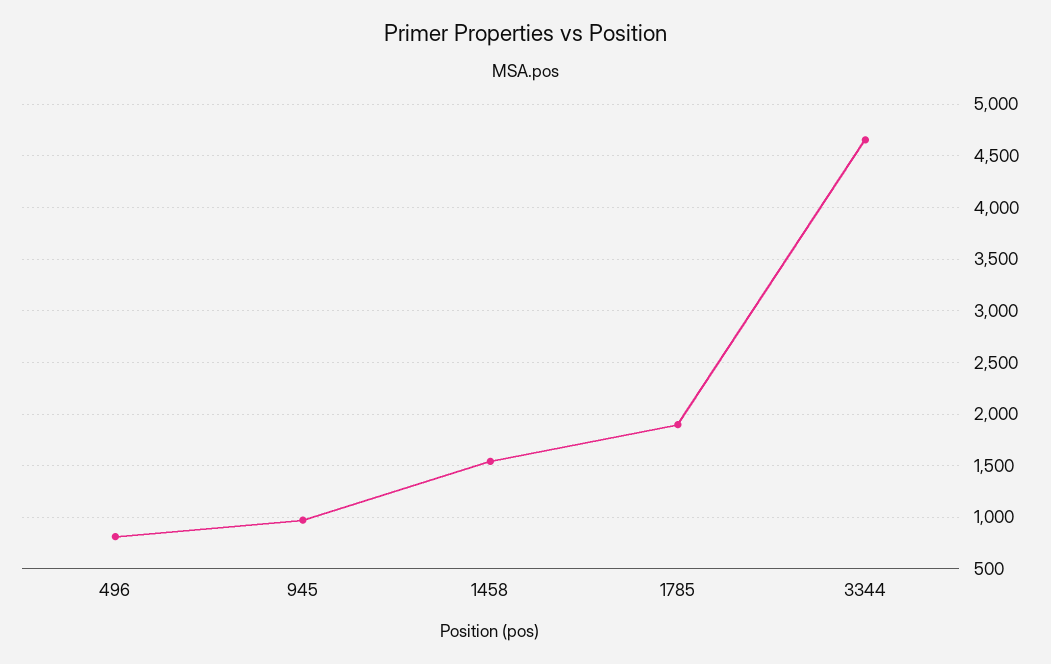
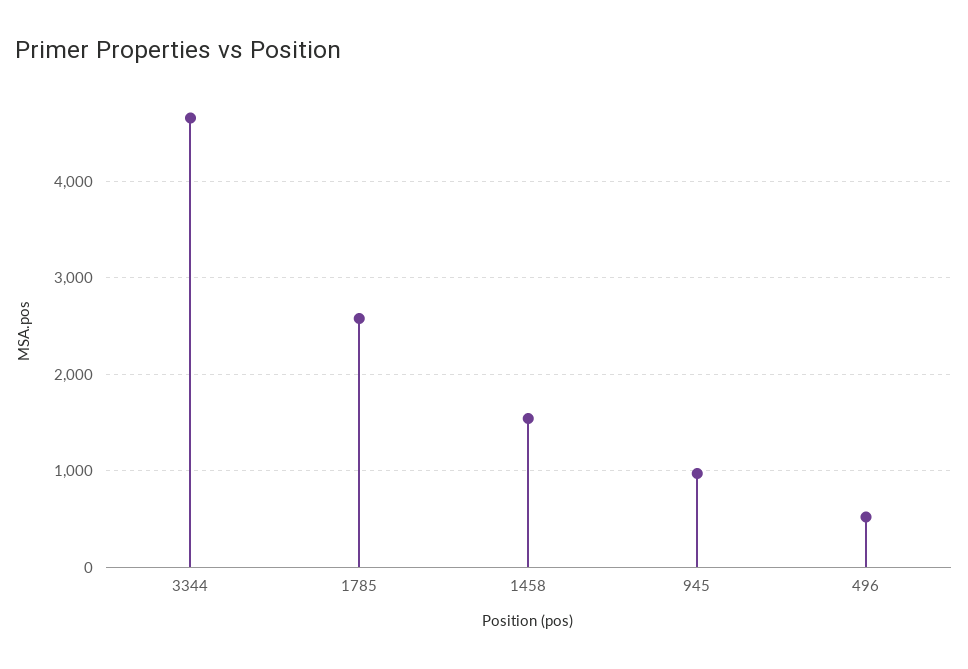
  {
-   "496": 800,
+   "496": 500,
    "945": 1000,
    "1458": 1500,
-   "1785": 1900,
+   "1785": 2600,
    "3344": 4700
  }

